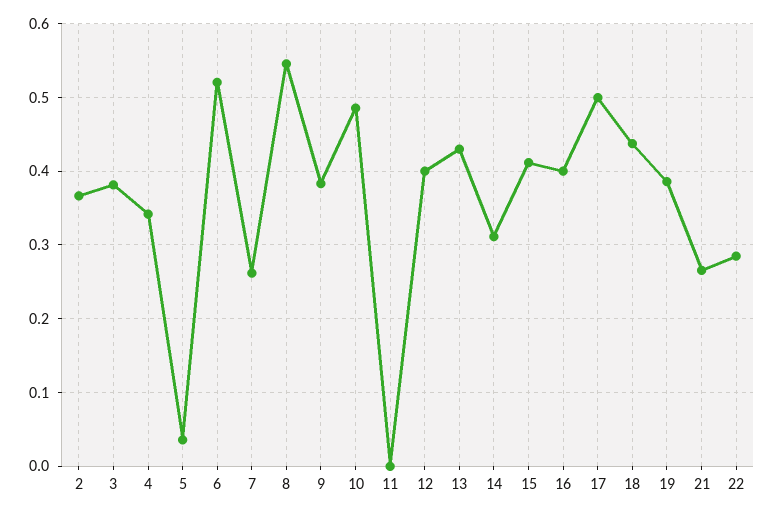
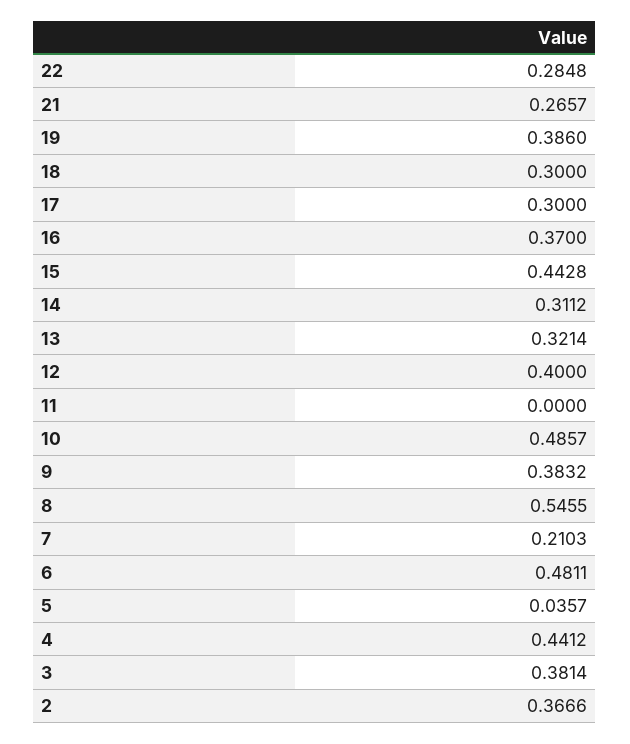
  {
    "2": 0.3666,
    "3": 0.3814,
-   "4": 0.34,
+   "4": 0.4412,
    "5": 0.0357,
-   "6": 0.52,
+   "6": 0.4811,
-   "7": 0.26,
+   "7": 0.2103,
    "8": 0.5455,
    "9": 0.3832,
    "10": 0.4857,
    "11": 0,
    "12": 0.4,
-   "13": 0.43,
+   "13": 0.3214,
    "14": 0.3112,
-   "15": 0.41,
+   "15": 0.4428,
-   "16": 0.4,
+   "16": 0.37,
-   "17": 0.5,
+   "17": 0.3,
-   "18": 0.44,
+   "18": 0.3,
    "19": 0.386,
    "21": 0.2657,
    "22": 0.2848
  }

